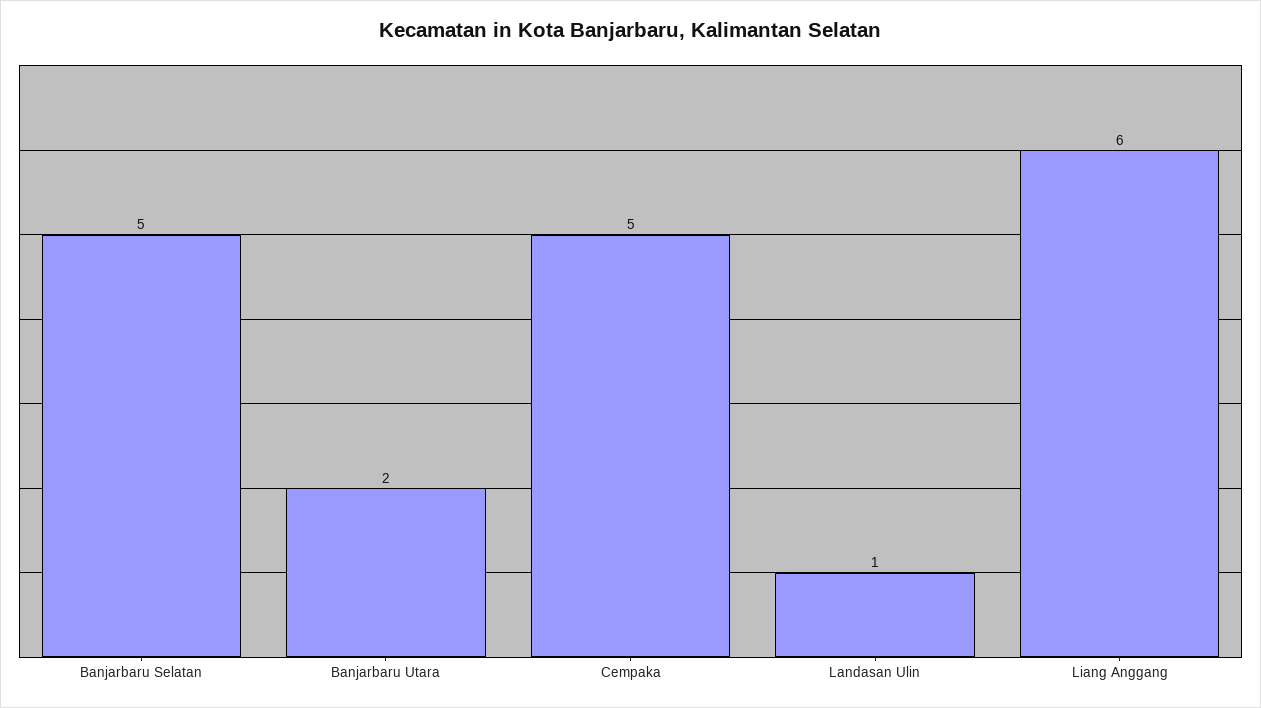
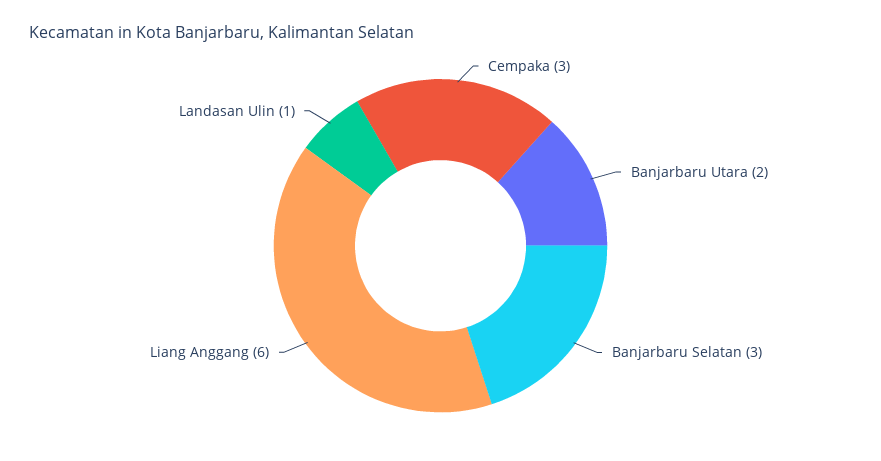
  {
-   "Banjarbaru Selatan": 5,
+   "Banjarbaru Selatan": 3,
    "Banjarbaru Utara": 2,
-   "Cempaka": 5,
+   "Cempaka": 3,
    "Landasan Ulin": 1,
    "Liang Anggang": 6
  }

